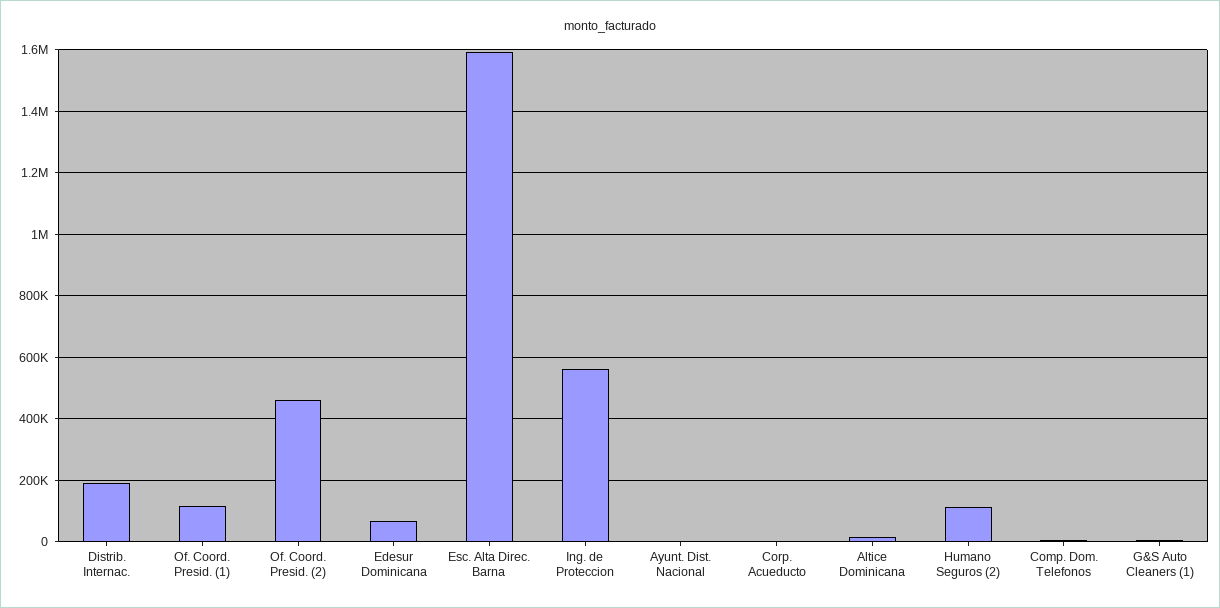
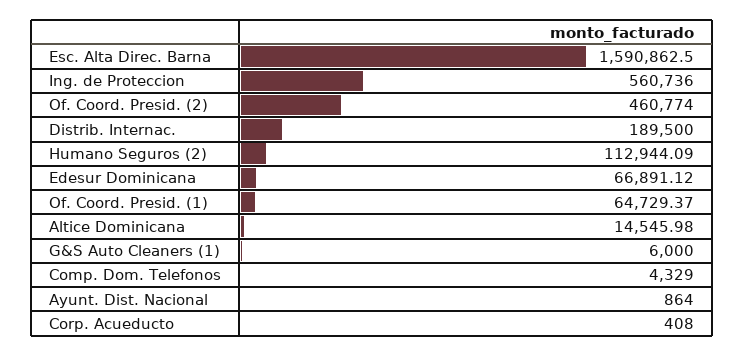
  {
    "Distrib. Internac.": 189500,
-   "Of. Coord. Presid. (1)": 120000,
+   "Of. Coord. Presid. (1)": 64729.37,
    "Of. Coord. Presid. (2)": 460774,
    "Edesur Dominicana": 66891.12,
    "Esc. Alta Direc. Barna": 1590862.5,
    "Ing. de Proteccion": 560736,
    "Ayunt. Dist. Nacional": 864,
    "Corp. Acueducto": 408,
    "Altice Dominicana": 14545.98,
    "Humano Seguros (2)": 112944.09,
    "Comp. Dom. Telefonos": 4329,
    "G&S Auto Cleaners (1)": 6000
  }

